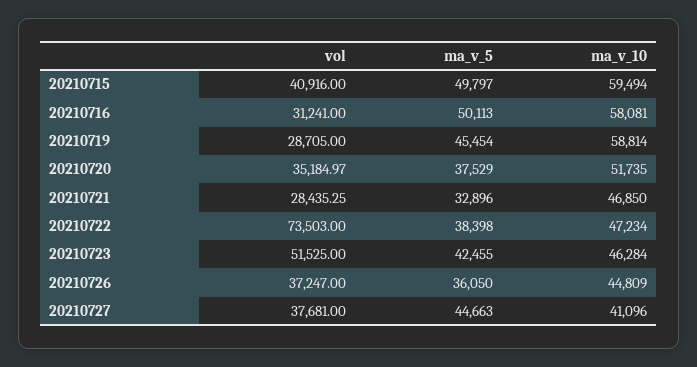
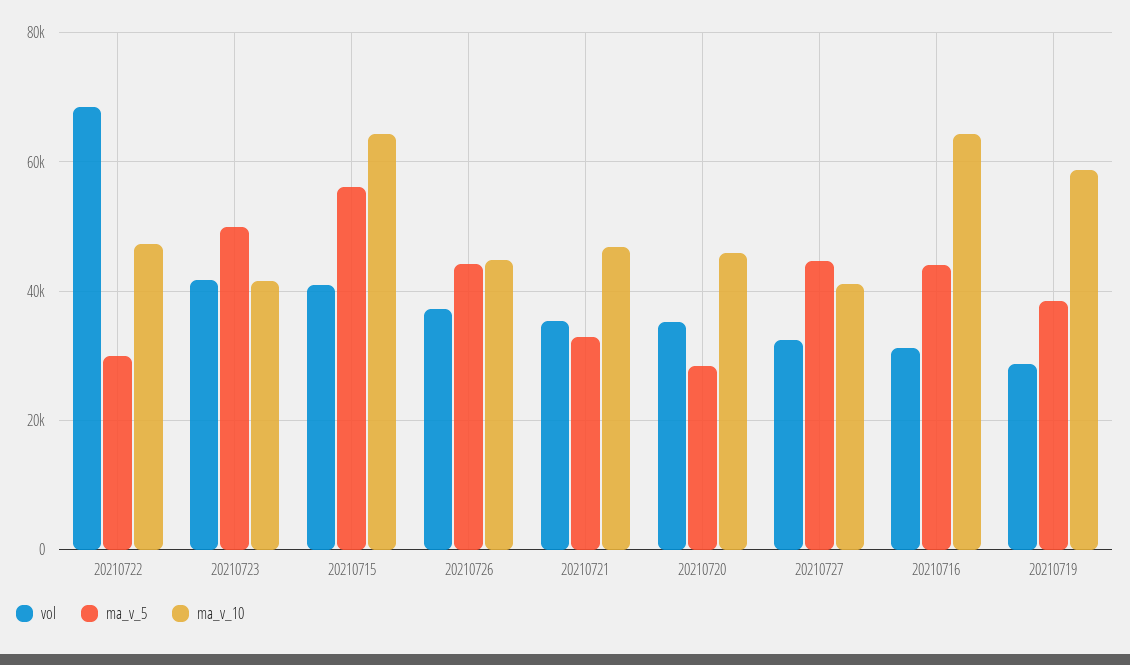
  {
    "vol": {
      "20210715": 40916,
      "20210716": 31241,
      "20210719": 28705,
      "20210720": 35184.97,
-     "20210721": 28435.25,
+     "20210721": 36000,
-     "20210722": 73503,
+     "20210722": 68000,
-     "20210723": 51525,
+     "20210723": 42000,
      "20210726": 37247,
-     "20210727": 37681
+     "20210727": 32000
    },
    "ma_v_5": {
-     "20210715": 49797,
+     "20210715": 56000,
-     "20210716": 50113,
+     "20210716": 44000,
-     "20210719": 45454,
+     "20210719": 38000,
-     "20210720": 37529,
+     "20210720": 28000,
      "20210721": 32896,
-     "20210722": 38398,
+     "20210722": 30000,
-     "20210723": 42455,
+     "20210723": 50000,
-     "20210726": 36050,
+     "20210726": 44000,
      "20210727": 44663
    },
    "ma_v_10": {
-     "20210715": 59494,
+     "20210715": 64000,
-     "20210716": 58081,
+     "20210716": 64000,
      "20210719": 58814,
-     "20210720": 51735,
+     "20210720": 46000,
      "20210721": 46850,
      "20210722": 47234,
-     "20210723": 46284,
+     "20210723": 42000,
      "20210726": 44809,
      "20210727": 41096
    }
  }

